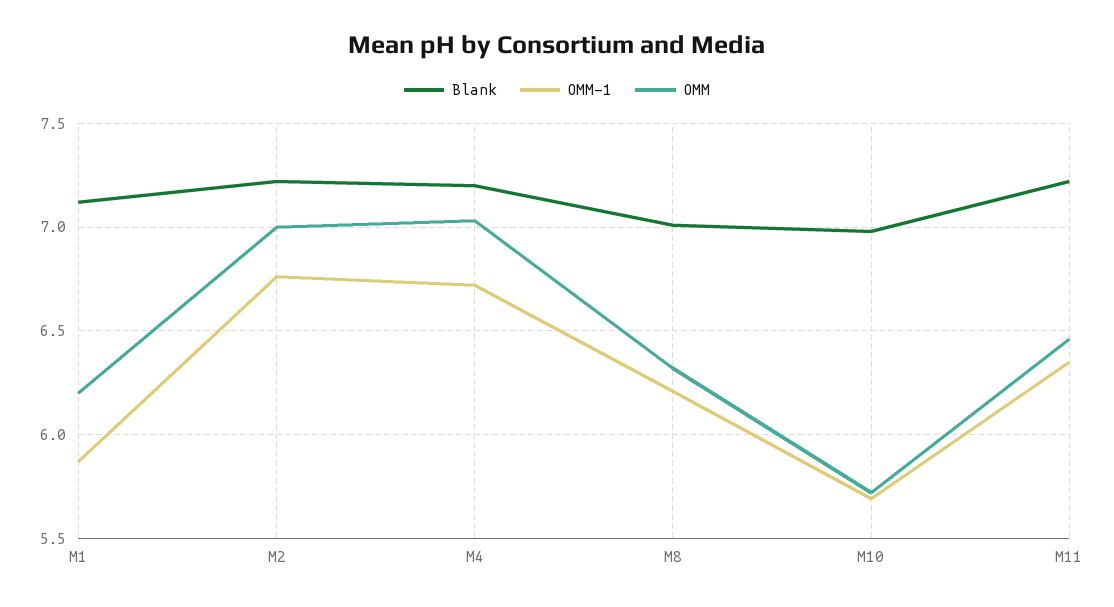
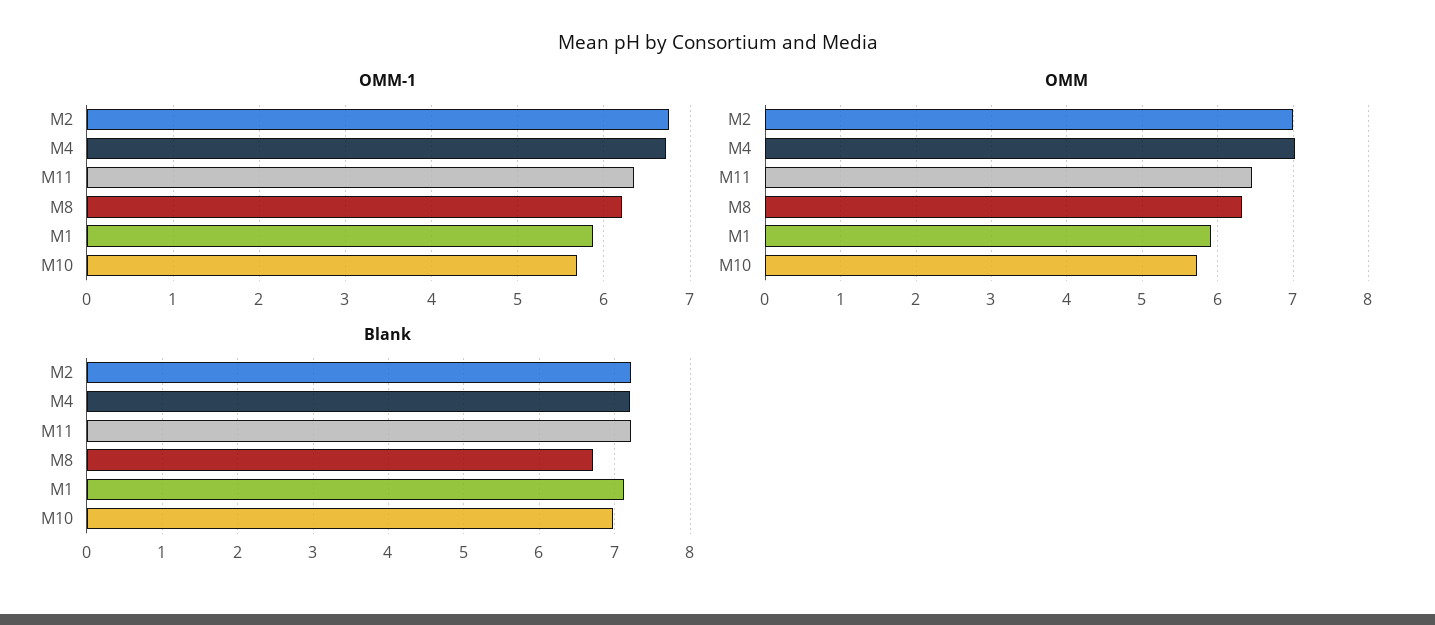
  {
    "Blank": {
      "M1": 7.1,
      "M2": 7.2,
      "M4": 7.2,
-     "M8": 7,
+     "M8": 6.7,
      "M10": 7,
      "M11": 7.2
    },
    "OMM-1": {
      "M1": 5.85,
      "M2": 6.75,
      "M4": 6.7,
      "M8": 6.2,
      "M10": 5.7,
      "M11": 6.35
    },
    "OMM": {
-     "M1": 6.2,
+     "M1": 5.9,
      "M2": 7,
      "M4": 7.05,
      "M8": 6.3,
      "M10": 5.7,
      "M11": 6.45
    }
  }

